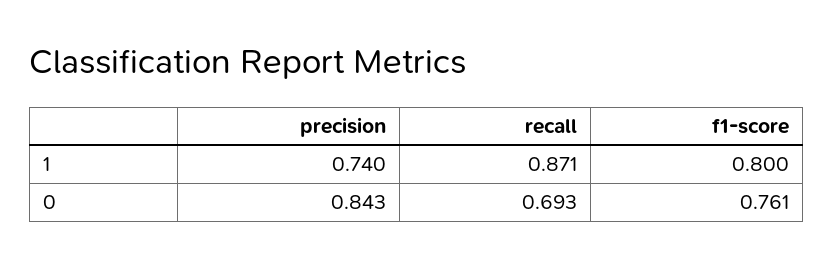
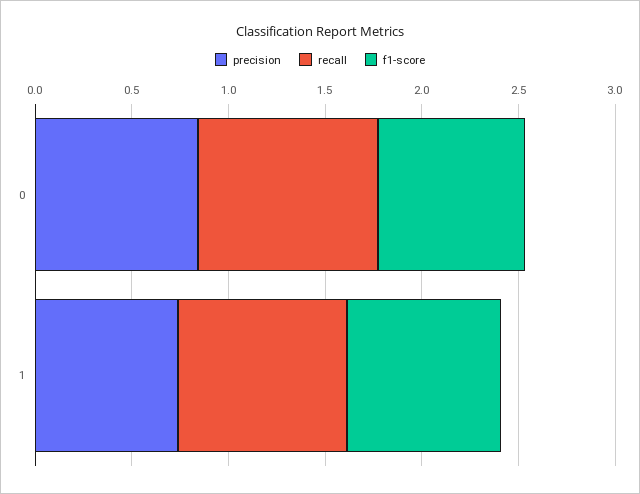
  {
    "precision": {
      "1": 0.74,
      "0": 0.843
    },
    "recall": {
      "1": 0.871,
-     "0": 0.693
+     "0": 0.9
    },
    "f1-score": {
      "1": 0.8,
      "0": 0.761
    }
  }

